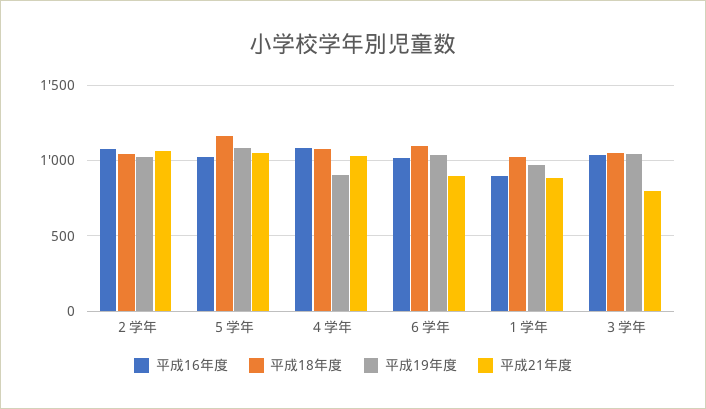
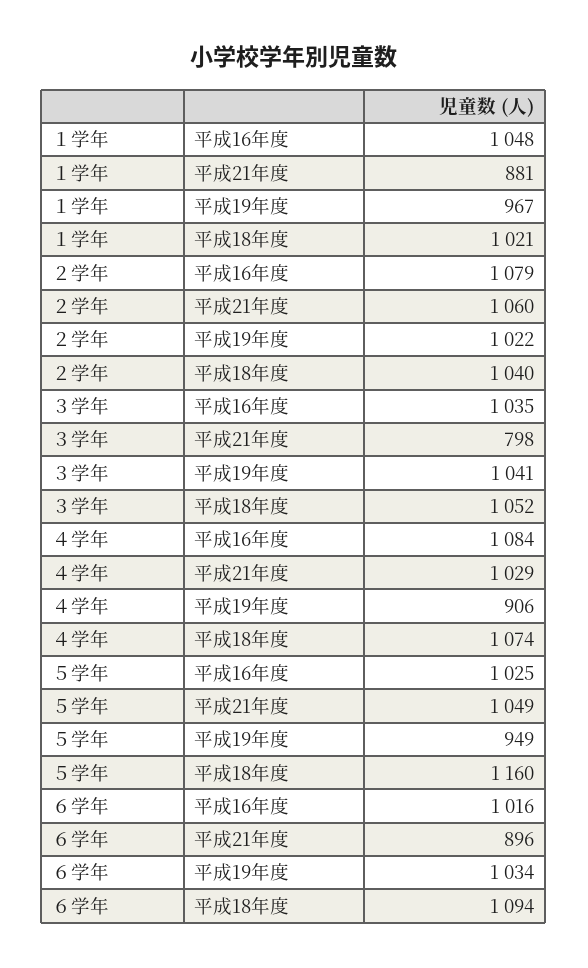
  {
    "平成16年度": {
      "２学年": 1079,
      "５学年": 1025,
      "４学年": 1084,
      "６学年": 1016,
-     "１学年": 900,
+     "１学年": 1048,
      "３学年": 1035
    },
    "平成18年度": {
      "２学年": 1040,
      "５学年": 1160,
      "４学年": 1074,
      "６学年": 1094,
      "１学年": 1021,
      "３学年": 1052
    },
    "平成19年度": {
      "２学年": 1022,
-     "５学年": 1100,
+     "５学年": 949,
      "４学年": 906,
      "６学年": 1034,
      "１学年": 967,
      "３学年": 1041
    },
    "平成21年度": {
      "２学年": 1060,
      "５学年": 1049,
      "４学年": 1029,
      "６学年": 896,
      "１学年": 881,
      "３学年": 798
    }
  }

